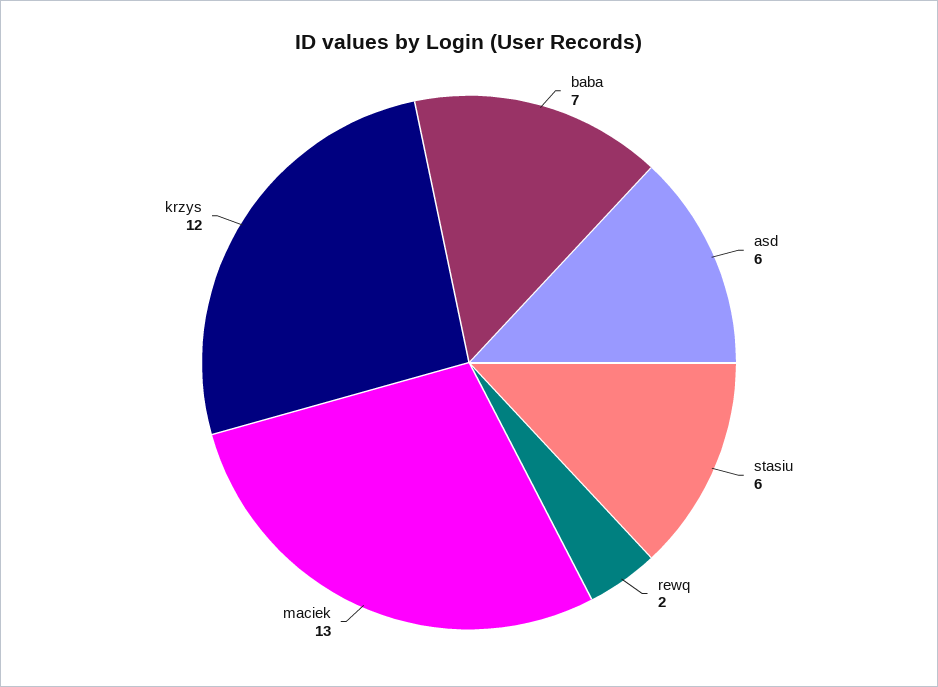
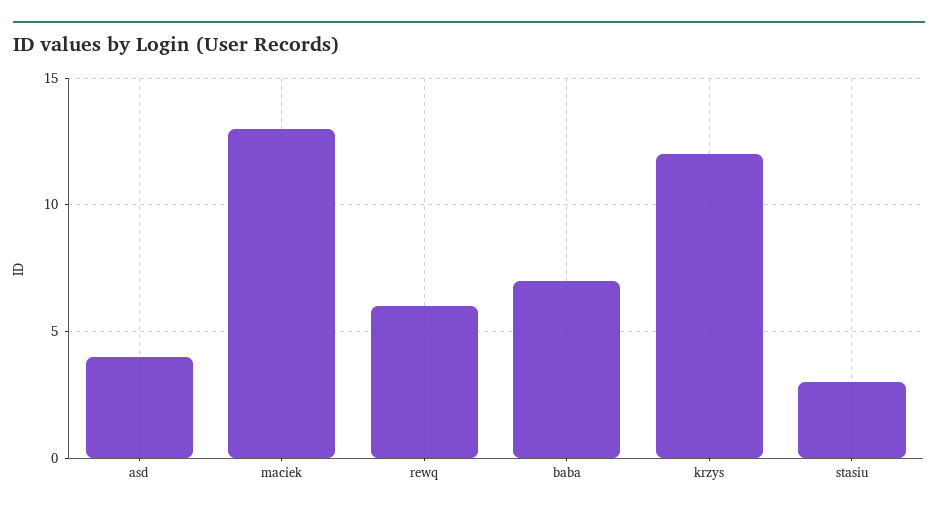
  {
    "baba": 7,
-   "asd": 6,
+   "asd": 4,
-   "stasiu": 6,
+   "stasiu": 3,
-   "rewq": 2,
+   "rewq": 6,
    "maciek": 13,
    "krzys": 12
  }

